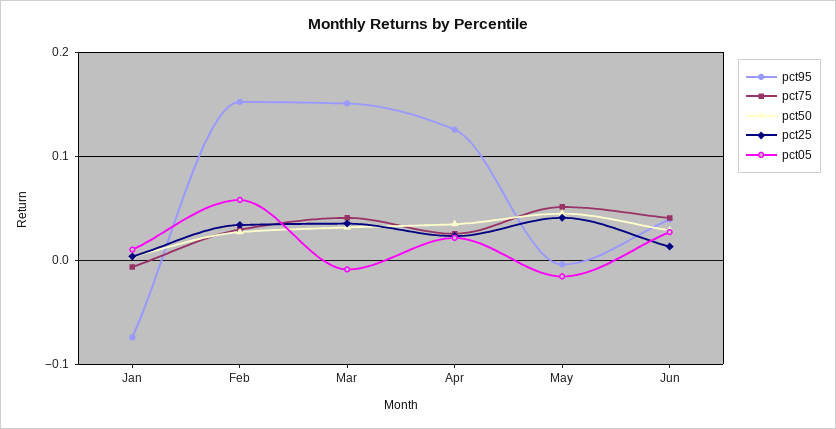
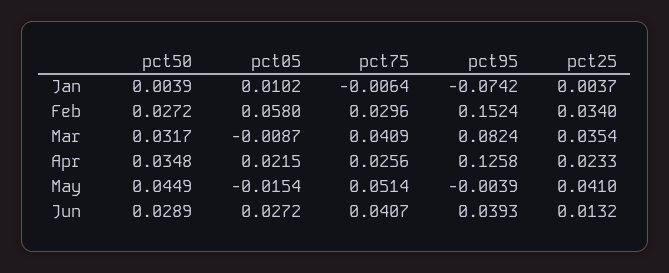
  {
    "pct95": {
      "Jan": -0.0742,
      "Feb": 0.1524,
-     "Mar": 0.15,
+     "Mar": 0.0824,
      "Apr": 0.1258,
      "May": -0.0039,
      "Jun": 0.0393
    },
    "pct75": {
      "Jan": -0.0064,
      "Feb": 0.0296,
      "Mar": 0.0409,
      "Apr": 0.0256,
      "May": 0.0514,
      "Jun": 0.0407
    },
    "pct50": {
      "Jan": 0.0039,
      "Feb": 0.0272,
      "Mar": 0.0317,
      "Apr": 0.0348,
      "May": 0.0449,
      "Jun": 0.0289
    },
    "pct25": {
      "Jan": 0.0037,
      "Feb": 0.034,
      "Mar": 0.0354,
      "Apr": 0.0233,
      "May": 0.041,
      "Jun": 0.0132
    },
    "pct05": {
      "Jan": 0.0102,
      "Feb": 0.058,
      "Mar": -0.0087,
      "Apr": 0.0215,
      "May": -0.0154,
      "Jun": 0.0272
    }
  }

